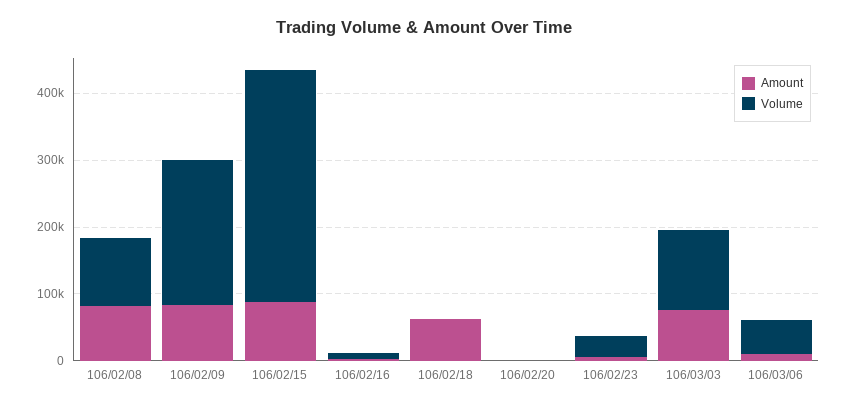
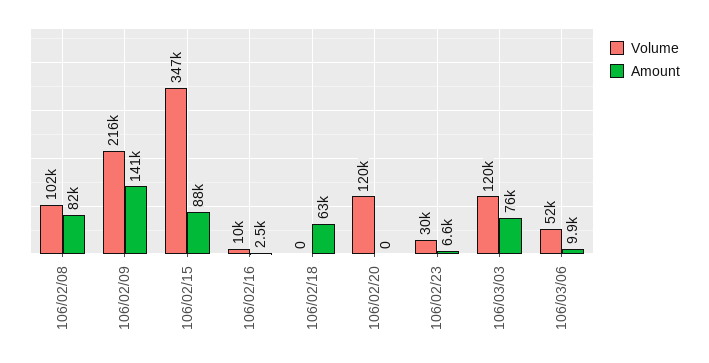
  {
    "Amount": {
      "106/02/08": 82000,
-     "106/02/09": 80000,
+     "106/02/09": 141000,
      "106/02/15": 88000,
      "106/02/16": 2500,
      "106/02/18": 63000,
      "106/02/20": 0,
      "106/02/23": 6600,
      "106/03/03": 76000,
      "106/03/06": 9900
    },
    "Volume": {
      "106/02/08": 102000,
      "106/02/09": 216000,
      "106/02/15": 347000,
      "106/02/16": 10000,
      "106/02/18": 0,
-     "106/02/20": 0,
+     "106/02/20": 120000,
      "106/02/23": 30000,
      "106/03/03": 120000,
      "106/03/06": 52000
    }
  }

